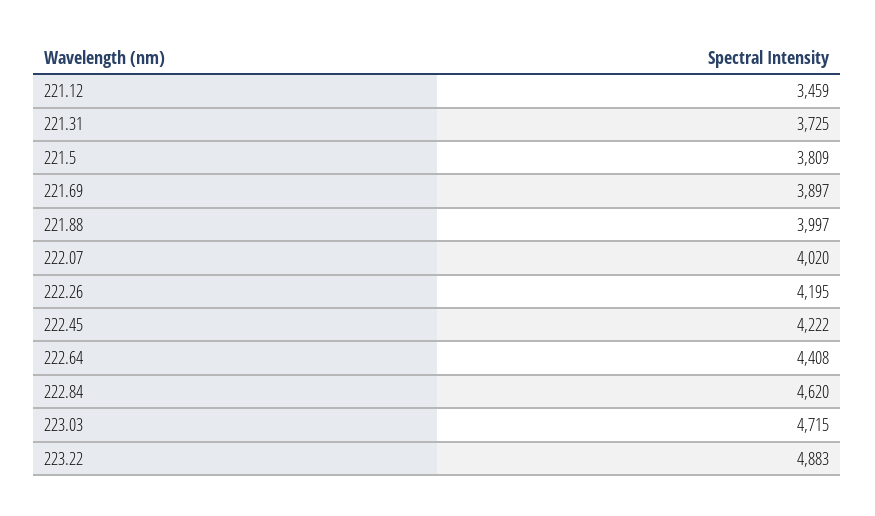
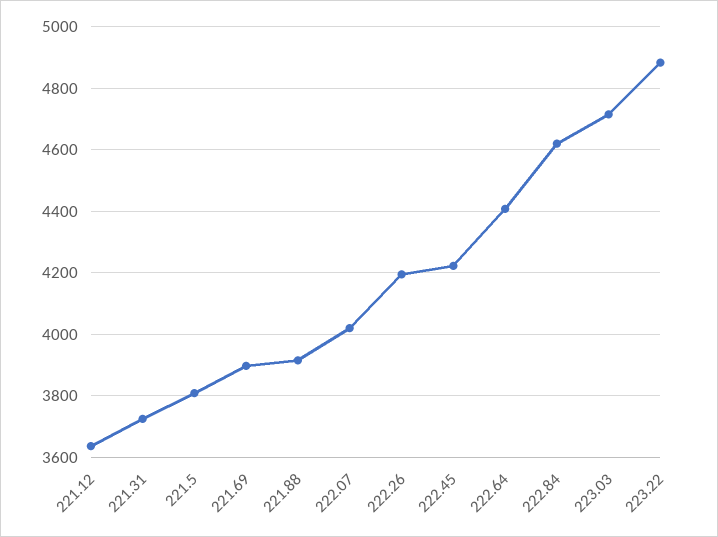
  {
-   "221.12": 3459,
+   "221.12": 3640,
    "221.31": 3725,
    "221.5": 3809,
    "221.69": 3897,
-   "221.88": 3997,
+   "221.88": 3920,
    "222.07": 4020,
    "222.26": 4195,
    "222.45": 4222,
    "222.64": 4408,
    "222.84": 4620,
    "223.03": 4715,
    "223.22": 4883
  }

